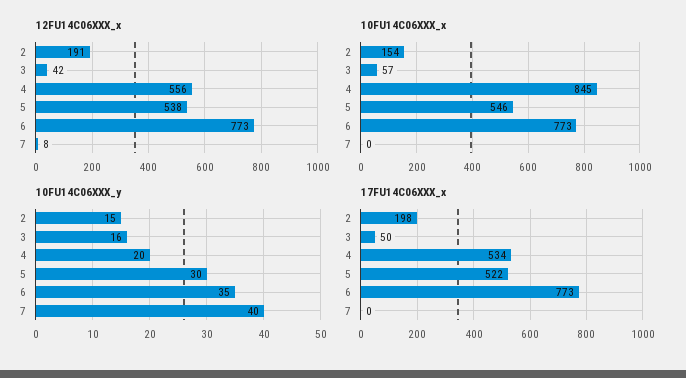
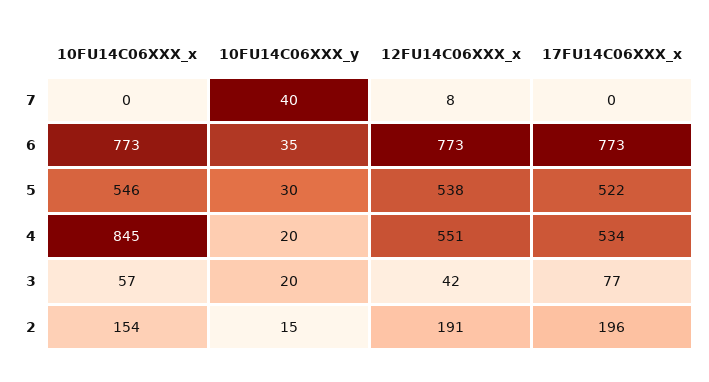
  {
    "12FU14C06XXX_x": {
      "2": 191,
      "3": 42,
-     "4": 556,
+     "4": 551,
      "5": 538,
      "6": 773,
      "7": 8
    },
    "10FU14C06XXX_x": {
      "2": 154,
      "3": 57,
      "4": 845,
      "5": 546,
      "6": 773,
      "7": 0
    },
    "10FU14C06XXX_y": {
      "2": 15,
-     "3": 16,
+     "3": 20,
      "4": 20,
      "5": 30,
      "6": 35,
      "7": 40
    },
    "17FU14C06XXX_x": {
-     "2": 198,
+     "2": 196,
-     "3": 50,
+     "3": 77,
      "4": 534,
      "5": 522,
      "6": 773,
      "7": 0
    }
  }

